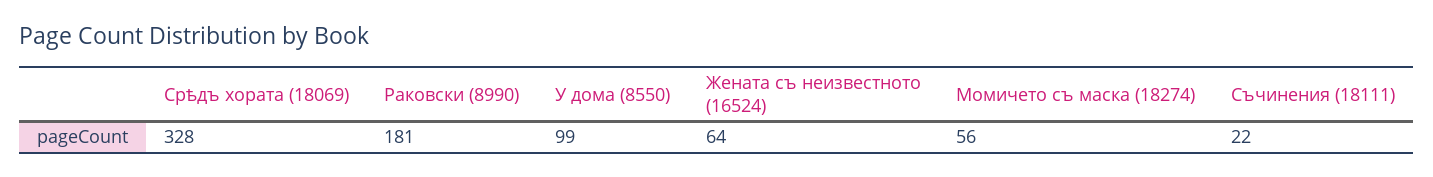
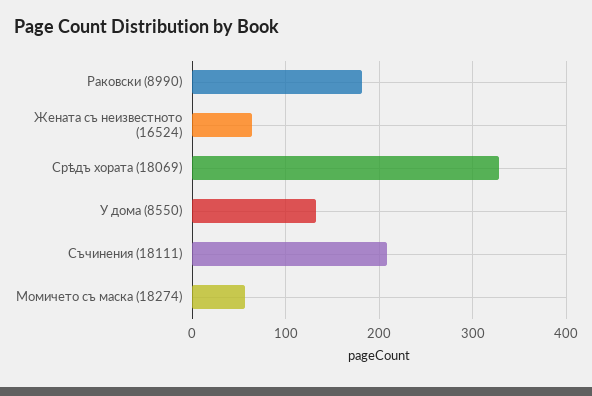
  {
    "Срѣдъ хората (18069)": 328,
    "Раковски (8990)": 181,
-   "У дома (8550)": 99,
+   "У дома (8550)": 130,
    "Жената съ неизвестното (16524)": 64,
    "Момичето съ маска (18274)": 56,
-   "Съчинения (18111)": 22
+   "Съчинения (18111)": 210
  }

